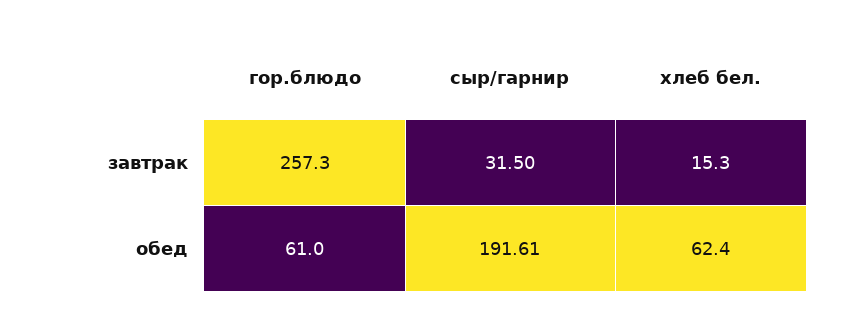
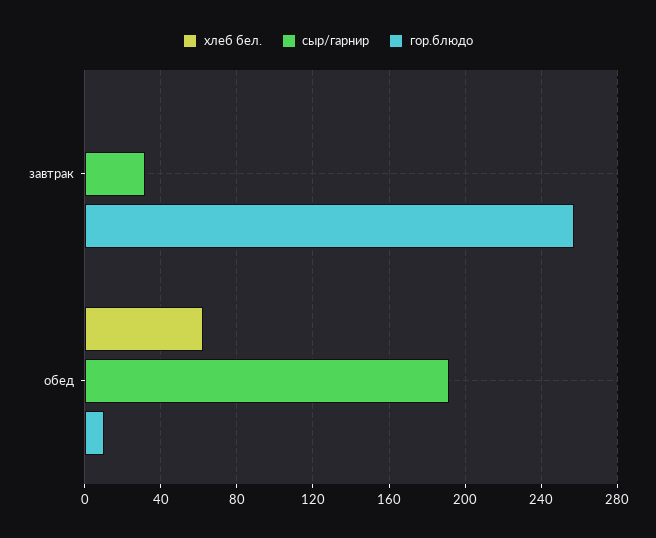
  {
    "гор.блюдо": {
      "завтрак": 257.3,
-     "обед": 61
+     "обед": 10
    },
    "сыр/гарнир": {
      "завтрак": 31.5,
      "обед": 191.61
    },
    "хлеб бел.": {
-     "завтрак": 15.3,
+     "завтрак": 0,
      "обед": 62.4
    }
  }

